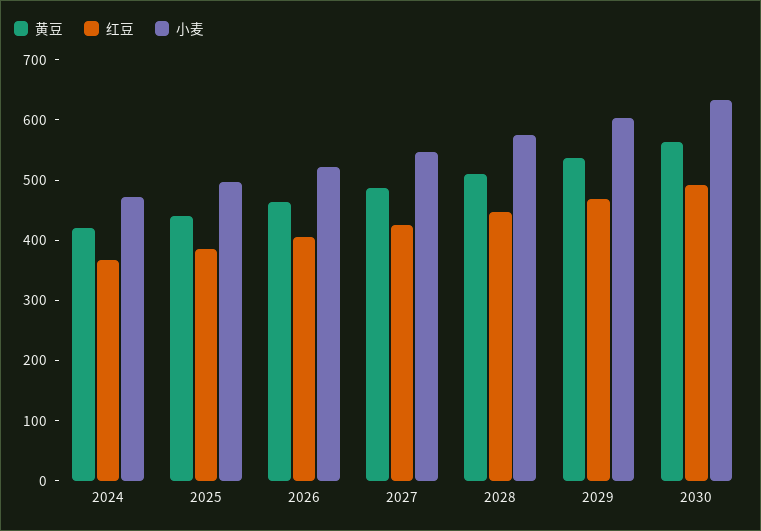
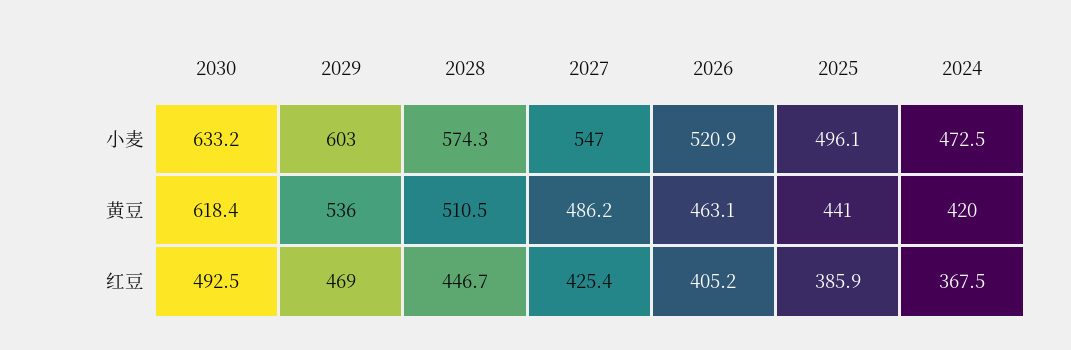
  {
    "黄豆": {
      "2024": 420,
      "2025": 441,
      "2026": 463.1,
      "2027": 486.2,
      "2028": 510.5,
      "2029": 536,
-     "2030": 560
+     "2030": 618.4
    },
    "红豆": {
      "2024": 367.5,
      "2025": 385.9,
      "2026": 405.2,
      "2027": 425.4,
      "2028": 446.7,
      "2029": 469,
      "2030": 492.5
    },
    "小麦": {
      "2024": 472.5,
      "2025": 496.1,
      "2026": 520.9,
      "2027": 547,
      "2028": 574.3,
      "2029": 603,
      "2030": 633.2
    }
  }

